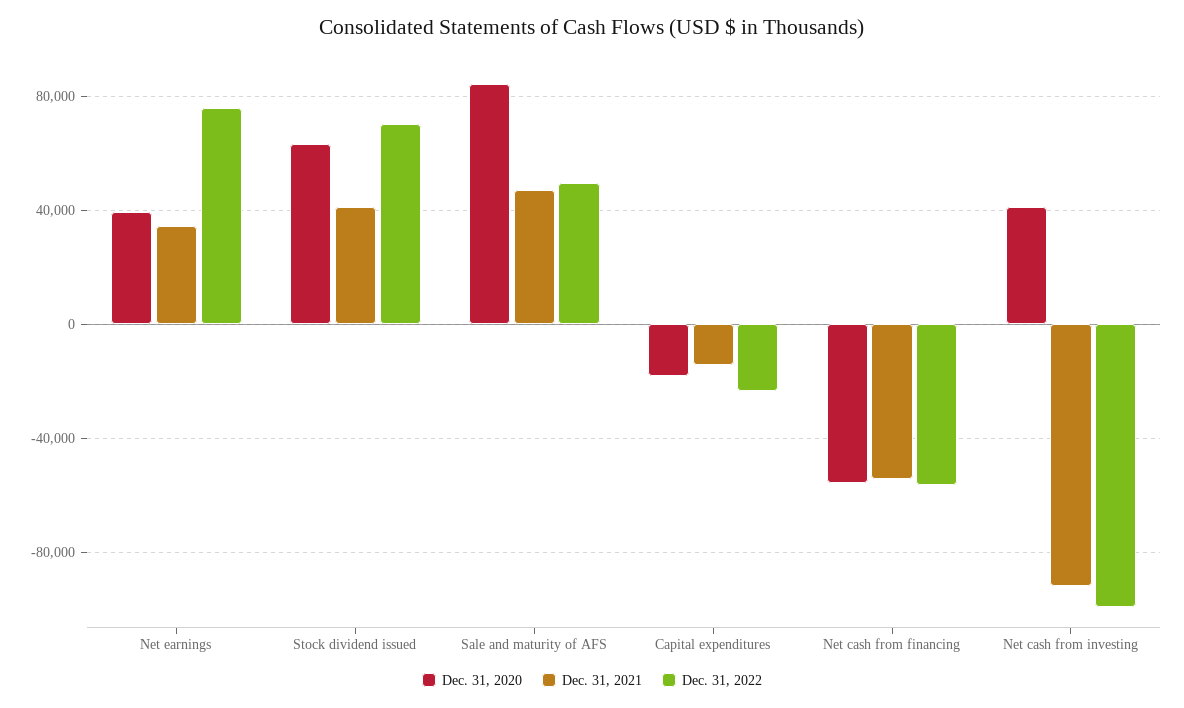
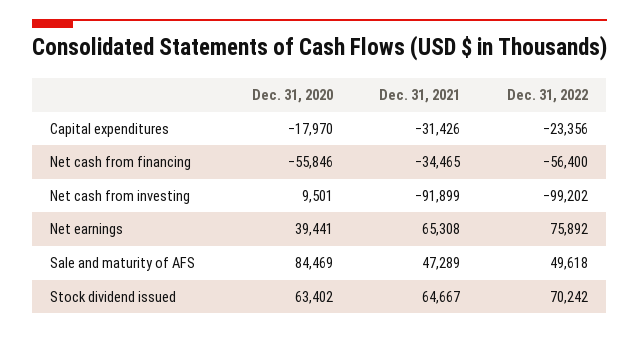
  {
    "Dec. 31, 2020": {
      "Net earnings": 39441,
      "Stock dividend issued": 63402,
      "Sale and maturity of AFS": 84469,
      "Capital expenditures": -17970,
      "Net cash from financing": -55846,
-     "Net cash from investing": 40000
+     "Net cash from investing": 9501
    },
    "Dec. 31, 2021": {
-     "Net earnings": 35000,
+     "Net earnings": 65308,
-     "Stock dividend issued": 40000,
+     "Stock dividend issued": 64667,
      "Sale and maturity of AFS": 47289,
-     "Capital expenditures": -15000,
+     "Capital expenditures": -31426,
-     "Net cash from financing": -55000,
+     "Net cash from financing": -34465,
      "Net cash from investing": -91899
    },
    "Dec. 31, 2022": {
      "Net earnings": 75892,
      "Stock dividend issued": 70242,
      "Sale and maturity of AFS": 49618,
      "Capital expenditures": -23356,
      "Net cash from financing": -56400,
      "Net cash from investing": -99202
    }
  }

